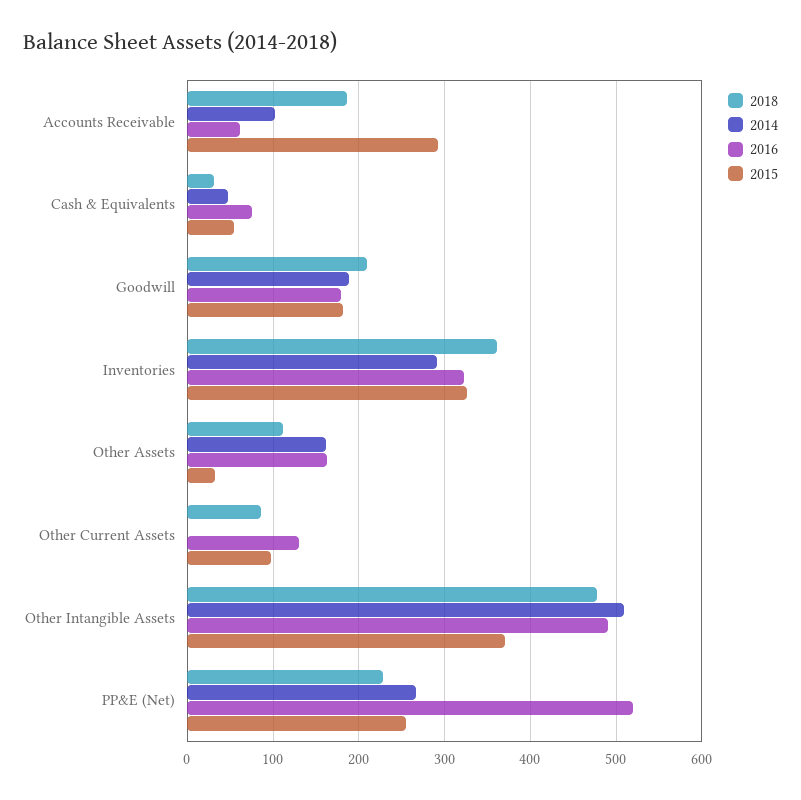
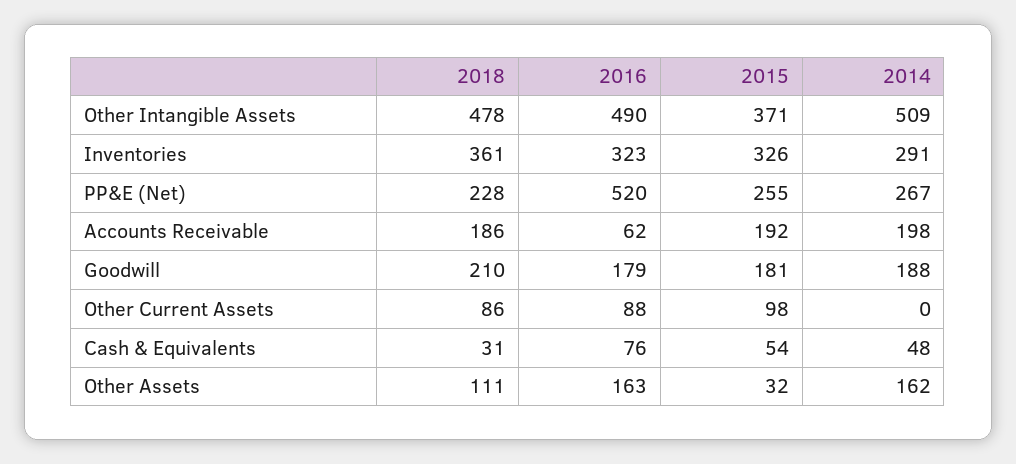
  {
    "2018": {
      "Accounts Receivable": 186,
      "Cash & Equivalents": 31,
      "Goodwill": 210,
      "Inventories": 361,
      "Other Assets": 111,
      "Other Current Assets": 86,
      "Other Intangible Assets": 478,
      "PP&E (Net)": 228
    },
    "2014": {
-     "Accounts Receivable": 100,
+     "Accounts Receivable": 198,
      "Cash & Equivalents": 48,
      "Goodwill": 188,
      "Inventories": 291,
      "Other Assets": 162,
      "Other Current Assets": 0,
      "Other Intangible Assets": 509,
      "PP&E (Net)": 267
    },
    "2016": {
      "Accounts Receivable": 62,
      "Cash & Equivalents": 76,
      "Goodwill": 179,
      "Inventories": 323,
      "Other Assets": 163,
-     "Other Current Assets": 130,
+     "Other Current Assets": 88,
      "Other Intangible Assets": 490,
      "PP&E (Net)": 520
    },
    "2015": {
-     "Accounts Receivable": 290,
+     "Accounts Receivable": 192,
      "Cash & Equivalents": 54,
      "Goodwill": 181,
      "Inventories": 326,
      "Other Assets": 32,
      "Other Current Assets": 98,
      "Other Intangible Assets": 371,
      "PP&E (Net)": 255
    }
  }

